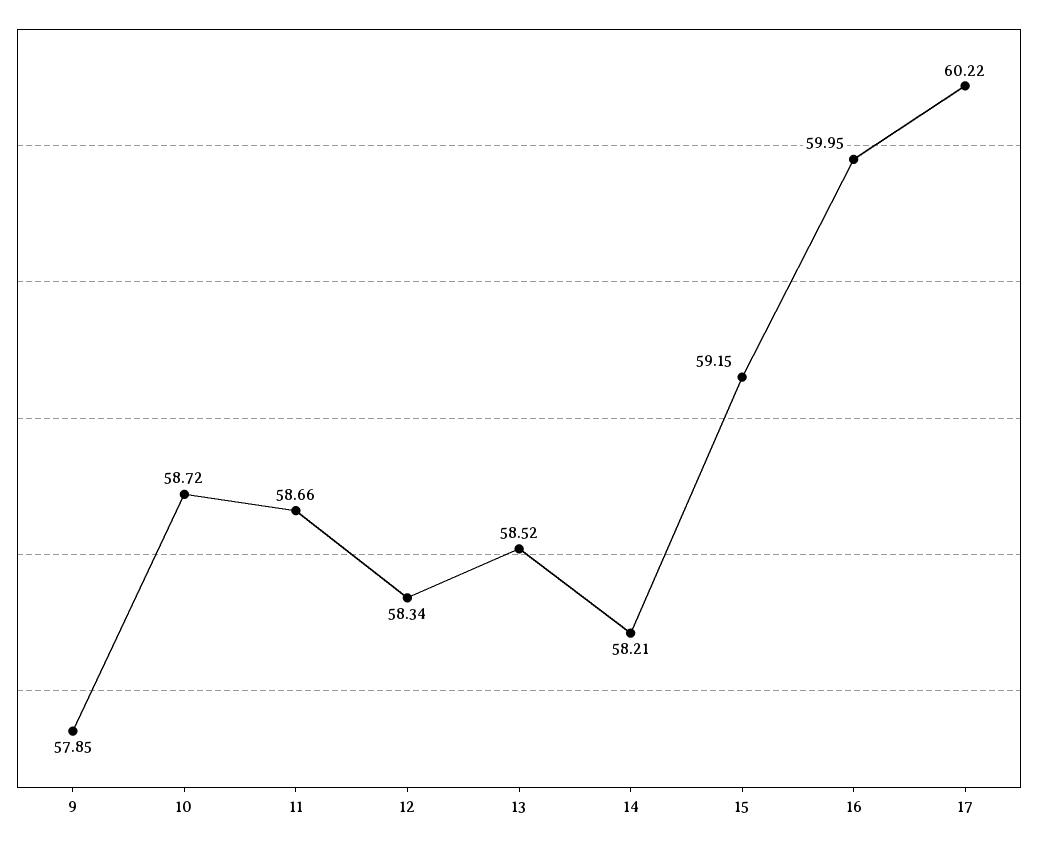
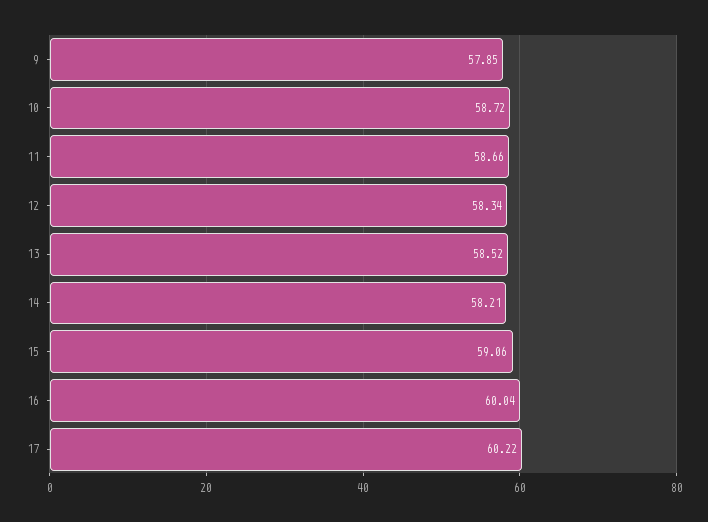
  {
    "9": 57.85,
    "10": 58.72,
    "11": 58.66,
    "12": 58.34,
    "13": 58.52,
    "14": 58.21,
-   "15": 59.15,
+   "15": 59.06,
-   "16": 59.95,
+   "16": 60.04,
    "17": 60.22
  }

